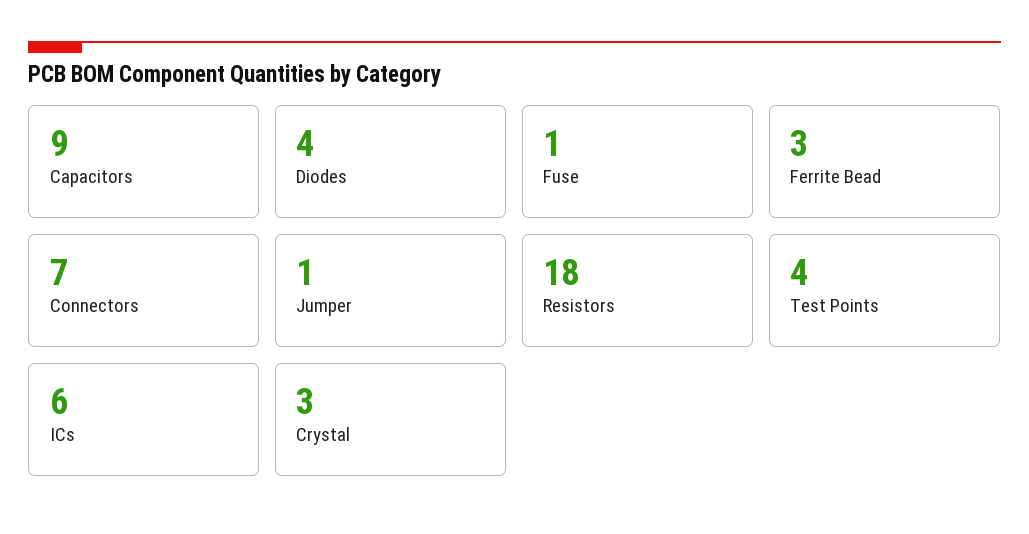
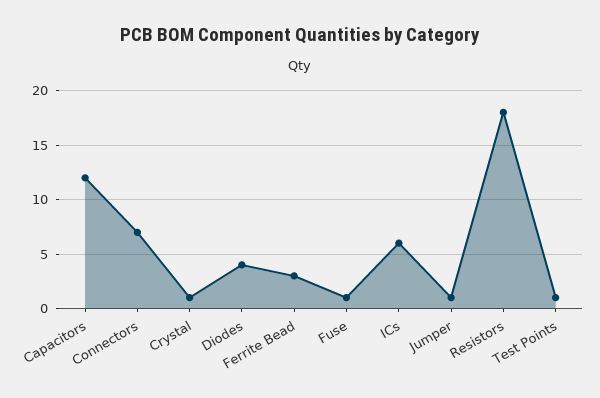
  {
-   "Capacitors": 9,
+   "Capacitors": 12,
    "Diodes": 4,
    "Fuse": 1,
    "Ferrite Bead": 3,
    "Connectors": 7,
    "Jumper": 1,
    "Resistors": 18,
-   "Test Points": 4,
+   "Test Points": 1,
    "ICs": 6,
-   "Crystal": 3
+   "Crystal": 1
  }

